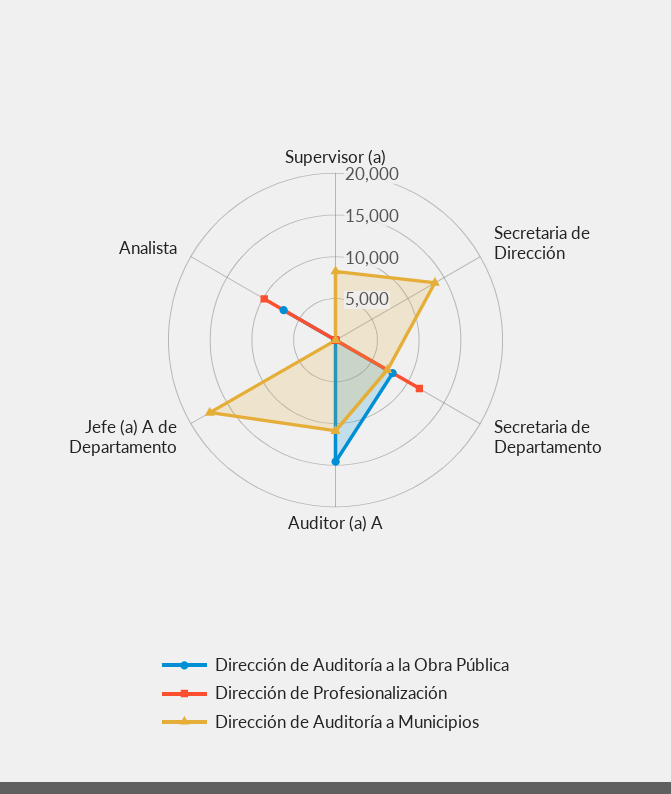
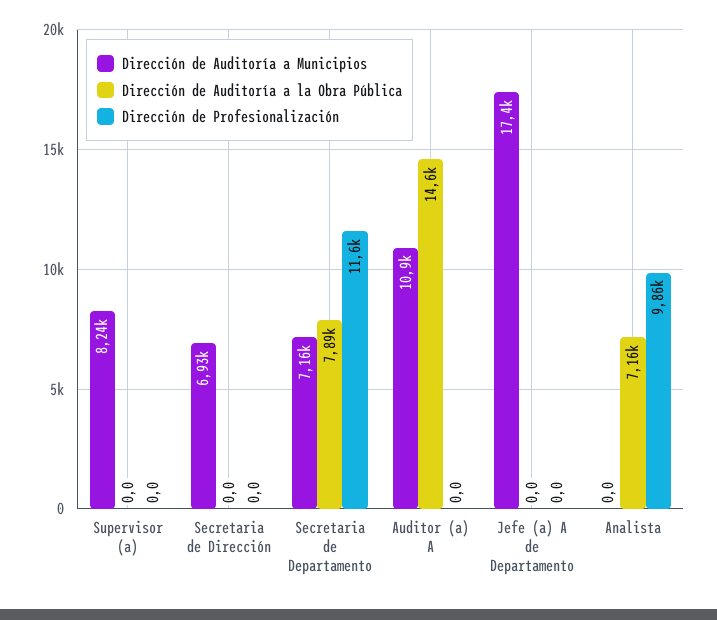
  {
    "Dirección de Auditoría a la Obra Pública": {
      "Supervisor (a)": 0,
      "Secretaria de Dirección": 0,
      "Secretaria de Departamento": 7890,
      "Auditor (a) A": 14600,
      "Jefe (a) A de Departamento": 0,
      "Analista": 7160
    },
    "Dirección de Profesionalización": {
      "Supervisor (a)": 0,
      "Secretaria de Dirección": 0,
      "Secretaria de Departamento": 11600,
      "Auditor (a) A": 0,
      "Jefe (a) A de Departamento": 0,
      "Analista": 9860
    },
    "Dirección de Auditoría a Municipios": {
      "Supervisor (a)": 8240,
-     "Secretaria de Dirección": 14000,
+     "Secretaria de Dirección": 6930,
      "Secretaria de Departamento": 7160,
      "Auditor (a) A": 10900,
      "Jefe (a) A de Departamento": 17400,
      "Analista": 0
    }
  }

